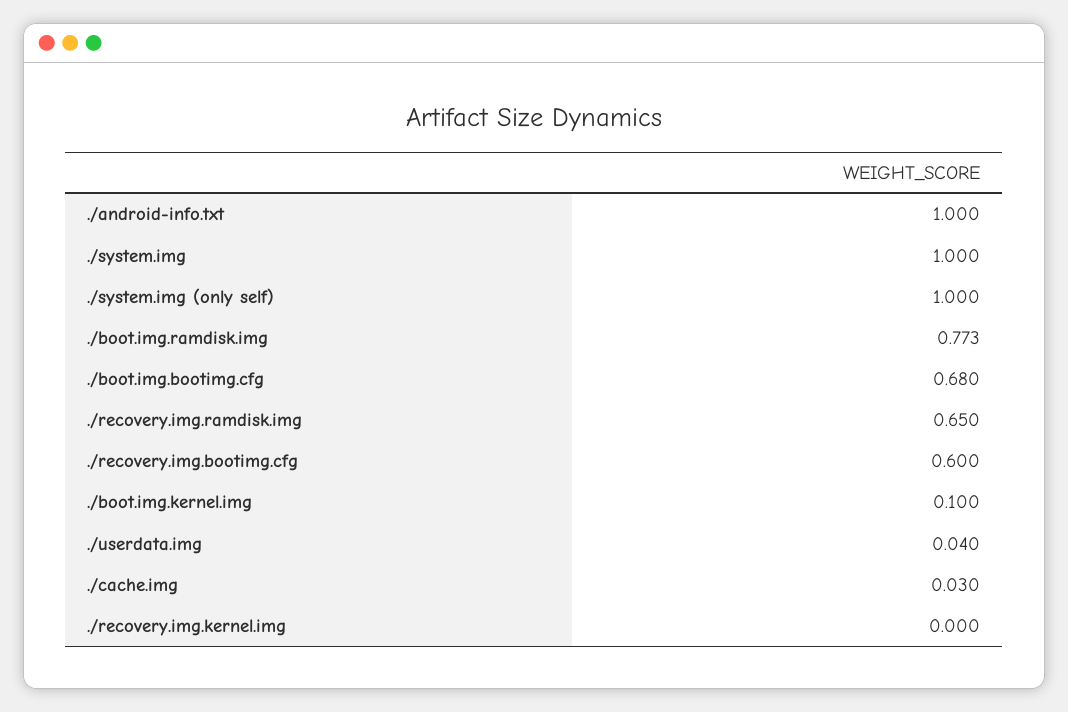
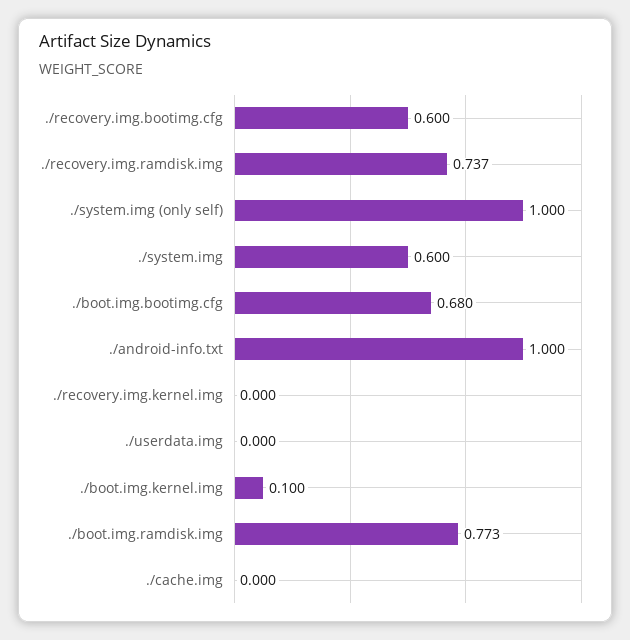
  {
    "./android-info.txt": 1,
-   "./system.img": 1,
+   "./system.img": 0.6,
    "./system.img (only self)": 1,
    "./boot.img.ramdisk.img": 0.773,
    "./boot.img.bootimg.cfg": 0.68,
-   "./recovery.img.ramdisk.img": 0.65,
+   "./recovery.img.ramdisk.img": 0.737,
    "./recovery.img.bootimg.cfg": 0.6,
    "./boot.img.kernel.img": 0.1,
-   "./userdata.img": 0.04,
+   "./userdata.img": 0,
-   "./cache.img": 0.03,
+   "./cache.img": 0,
    "./recovery.img.kernel.img": 0
  }

